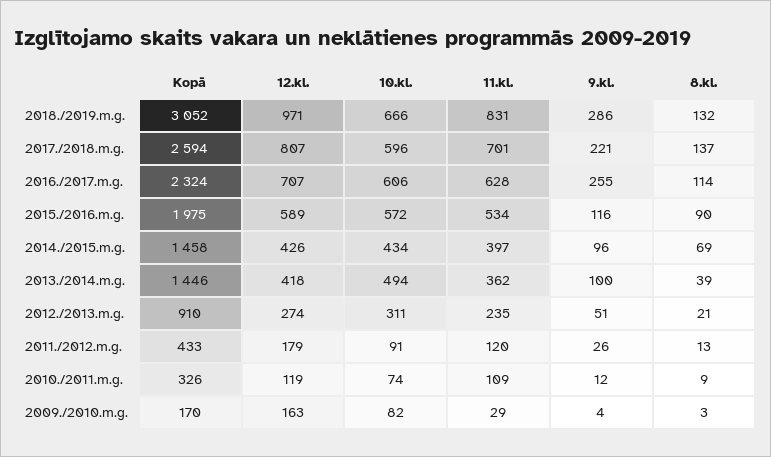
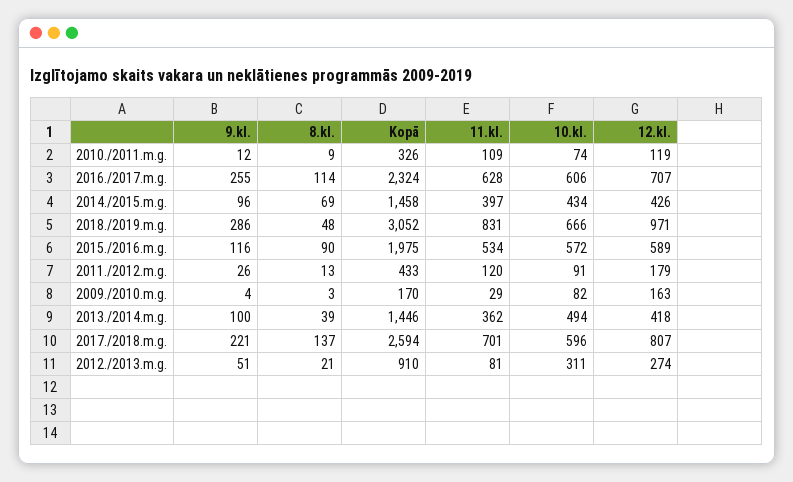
  {
    "Kopā": {
      "2018./2019.m.g.": 3052,
      "2017./2018.m.g.": 2594,
      "2016./2017.m.g.": 2324,
      "2015./2016.m.g.": 1975,
      "2014./2015.m.g.": 1458,
      "2013./2014.m.g.": 1446,
      "2012./2013.m.g.": 910,
      "2011./2012.m.g.": 433,
      "2010./2011.m.g.": 326,
      "2009./2010.m.g.": 170
    },
    "12.kl.": {
      "2018./2019.m.g.": 971,
      "2017./2018.m.g.": 807,
      "2016./2017.m.g.": 707,
      "2015./2016.m.g.": 589,
      "2014./2015.m.g.": 426,
      "2013./2014.m.g.": 418,
      "2012./2013.m.g.": 274,
      "2011./2012.m.g.": 179,
      "2010./2011.m.g.": 119,
      "2009./2010.m.g.": 163
    },
    "10.kl.": {
      "2018./2019.m.g.": 666,
      "2017./2018.m.g.": 596,
      "2016./2017.m.g.": 606,
      "2015./2016.m.g.": 572,
      "2014./2015.m.g.": 434,
      "2013./2014.m.g.": 494,
      "2012./2013.m.g.": 311,
      "2011./2012.m.g.": 91,
      "2010./2011.m.g.": 74,
      "2009./2010.m.g.": 82
    },
    "11.kl.": {
      "2018./2019.m.g.": 831,
      "2017./2018.m.g.": 701,
      "2016./2017.m.g.": 628,
      "2015./2016.m.g.": 534,
      "2014./2015.m.g.": 397,
      "2013./2014.m.g.": 362,
-     "2012./2013.m.g.": 235,
+     "2012./2013.m.g.": 81,
      "2011./2012.m.g.": 120,
      "2010./2011.m.g.": 109,
      "2009./2010.m.g.": 29
    },
    "9.kl.": {
      "2018./2019.m.g.": 286,
      "2017./2018.m.g.": 221,
      "2016./2017.m.g.": 255,
      "2015./2016.m.g.": 116,
      "2014./2015.m.g.": 96,
      "2013./2014.m.g.": 100,
      "2012./2013.m.g.": 51,
      "2011./2012.m.g.": 26,
      "2010./2011.m.g.": 12,
      "2009./2010.m.g.": 4
    },
    "8.kl.": {
-     "2018./2019.m.g.": 132,
+     "2018./2019.m.g.": 48,
      "2017./2018.m.g.": 137,
      "2016./2017.m.g.": 114,
      "2015./2016.m.g.": 90,
      "2014./2015.m.g.": 69,
      "2013./2014.m.g.": 39,
      "2012./2013.m.g.": 21,
      "2011./2012.m.g.": 13,
      "2010./2011.m.g.": 9,
      "2009./2010.m.g.": 3
    }
  }

